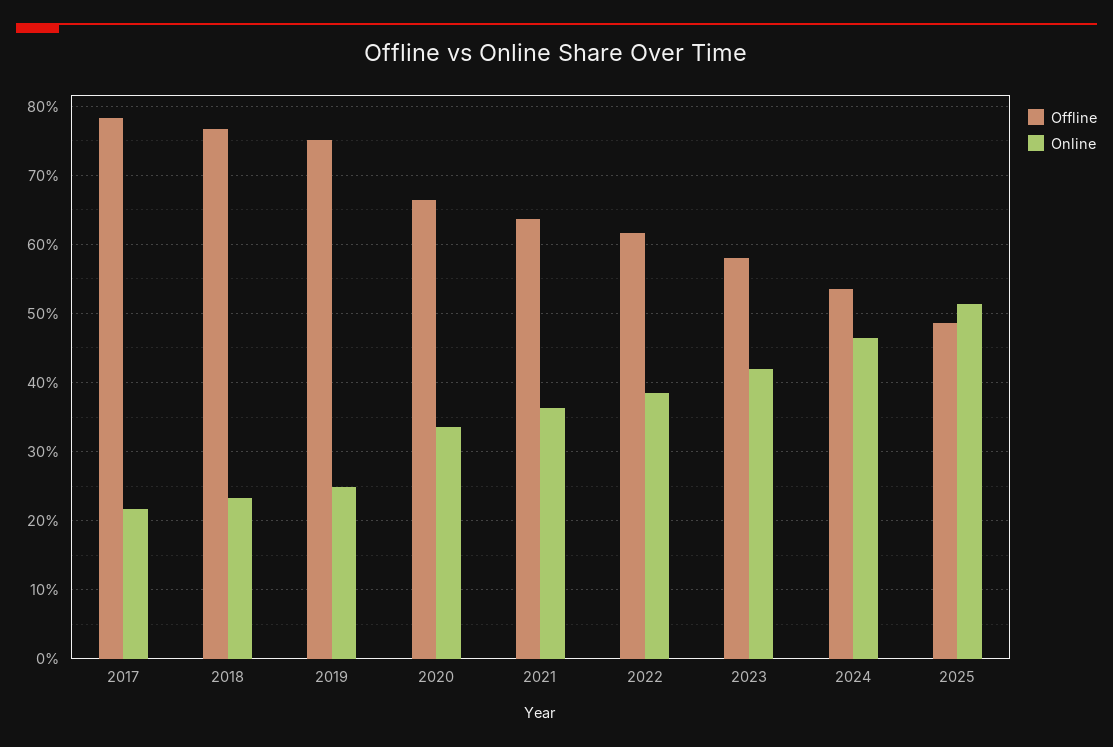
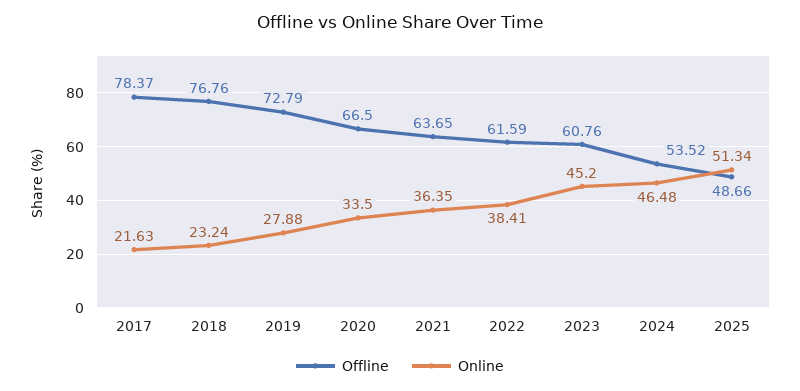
  {
    "Offline": {
      "2017": 78.37,
      "2018": 76.76,
-     "2019": 75,
+     "2019": 72.79,
      "2020": 66.5,
      "2021": 63.65,
      "2022": 61.59,
-     "2023": 58,
+     "2023": 60.76,
      "2024": 53.52,
      "2025": 48.66
    },
    "Online": {
      "2017": 21.63,
      "2018": 23.24,
-     "2019": 25,
+     "2019": 27.88,
      "2020": 33.5,
      "2021": 36.35,
      "2022": 38.41,
-     "2023": 42,
+     "2023": 45.2,
      "2024": 46.48,
      "2025": 51.34
    }
  }

